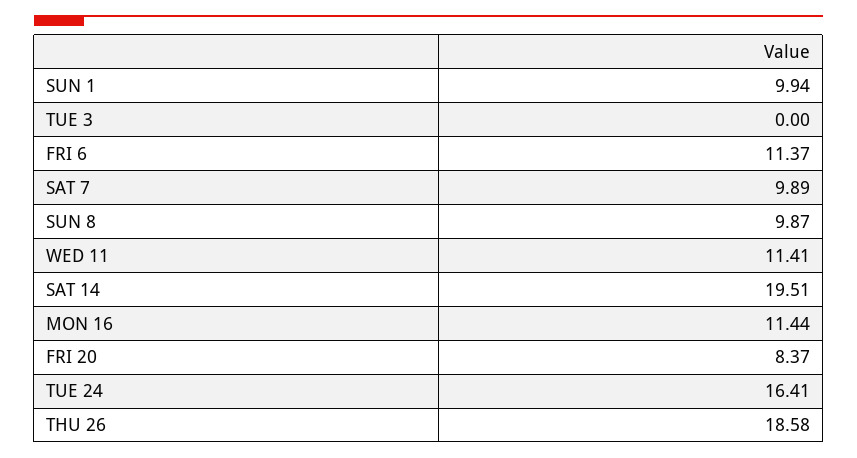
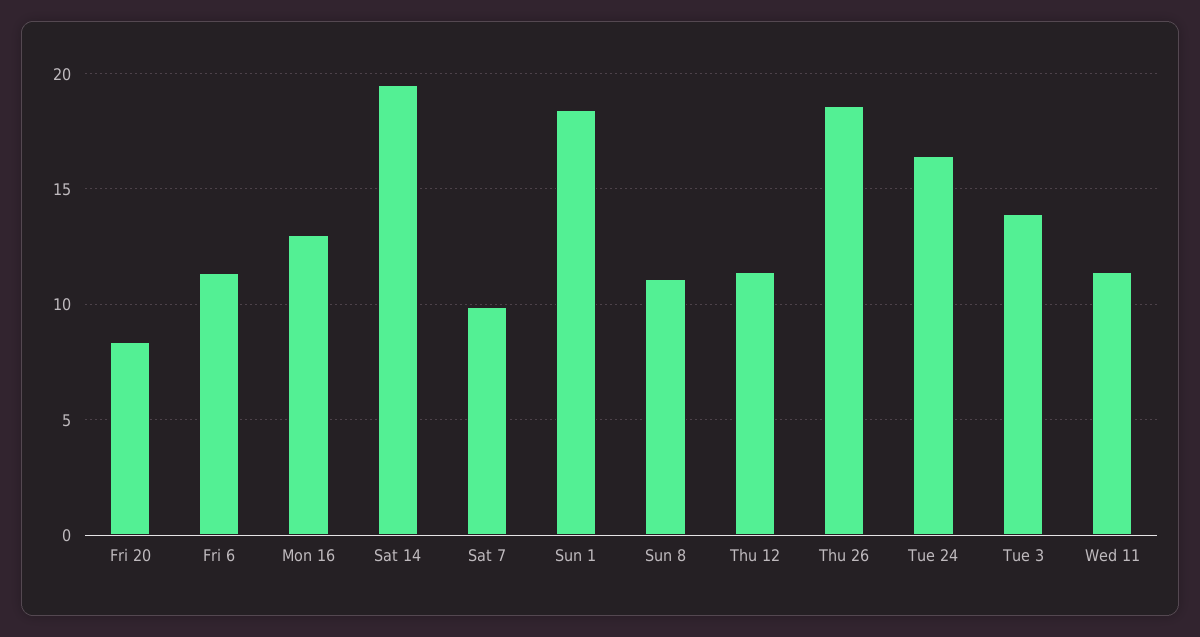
  {
-   "SUN 1": 9.94,
+   "SUN 1": 18.5,
-   "TUE 3": 0,
+   "TUE 3": 14,
    "FRI 6": 11.37,
    "SAT 7": 9.89,
-   "SUN 8": 9.87,
+   "SUN 8": 11,
    "WED 11": 11.41,
    "SAT 14": 19.51,
-   "MON 16": 11.44,
+   "MON 16": 13,
    "FRI 20": 8.37,
    "TUE 24": 16.41,
-   "THU 26": 18.58
+   "THU 26": 18.58,
+   "Thu 12": 11.5
  }

